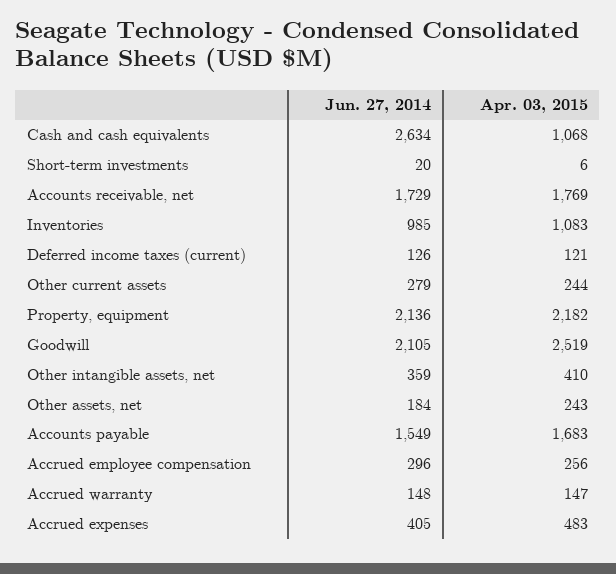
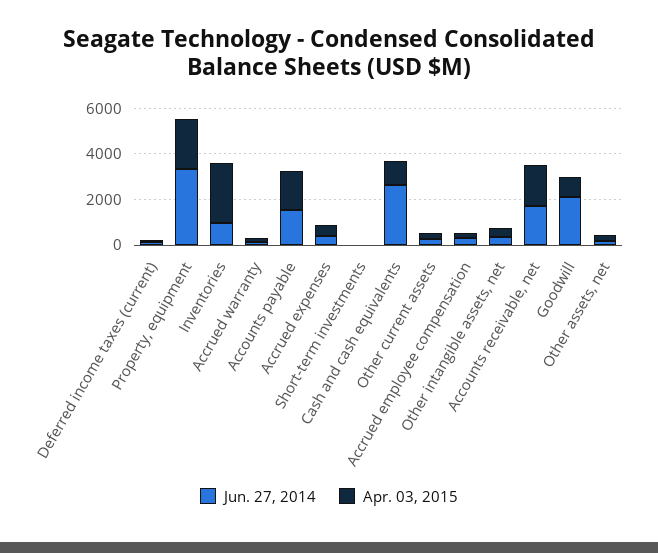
  {
    "Jun. 27, 2014": {
      "Cash and cash equivalents": 2634,
      "Short-term investments": 20,
      "Accounts receivable, net": 1729,
      "Inventories": 985,
      "Deferred income taxes (current)": 126,
      "Other current assets": 279,
-     "Property, equipment": 2136,
+     "Property, equipment": 3500,
      "Goodwill": 2105,
      "Other intangible assets, net": 359,
      "Other assets, net": 184,
      "Accounts payable": 1549,
      "Accrued employee compensation": 296,
      "Accrued warranty": 148,
      "Accrued expenses": 405
    },
    "Apr. 03, 2015": {
      "Cash and cash equivalents": 1068,
      "Short-term investments": 6,
      "Accounts receivable, net": 1769,
-     "Inventories": 1083,
+     "Inventories": 2500,
      "Deferred income taxes (current)": 121,
      "Other current assets": 244,
      "Property, equipment": 2182,
-     "Goodwill": 2519,
+     "Goodwill": 1000,
      "Other intangible assets, net": 410,
      "Other assets, net": 243,
      "Accounts payable": 1683,
      "Accrued employee compensation": 256,
      "Accrued warranty": 147,
      "Accrued expenses": 483
    }
  }

